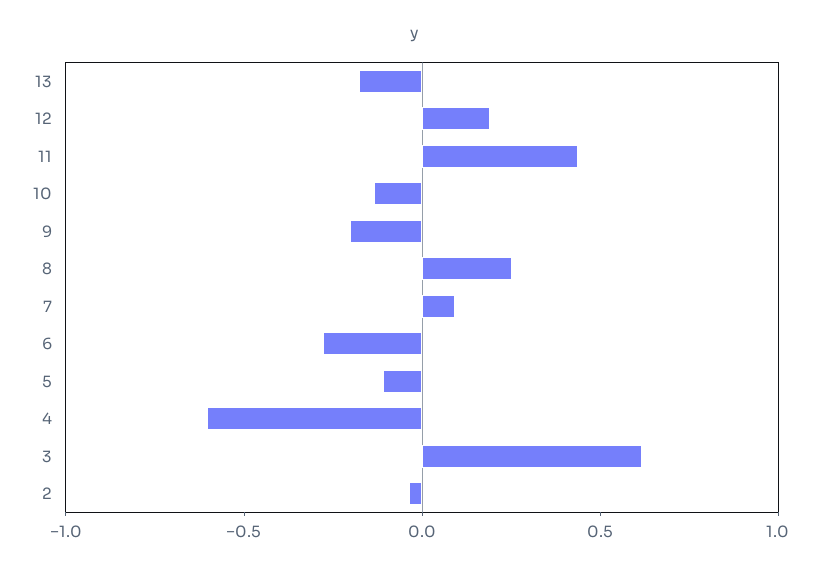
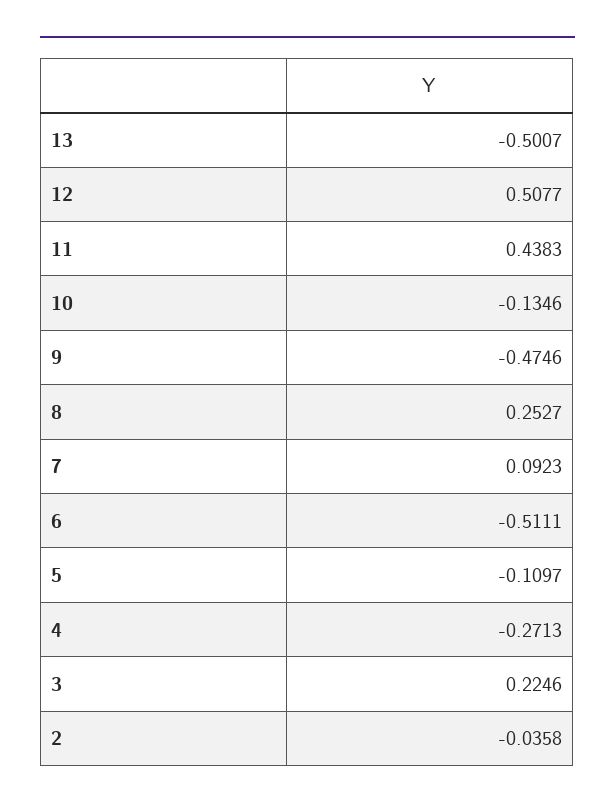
  {
-   "13": -0.2,
+   "13": -0.5007,
-   "12": 0.2,
+   "12": 0.5077,
    "11": 0.4383,
    "10": -0.1346,
-   "9": -0.2,
+   "9": -0.4746,
    "8": 0.2527,
    "7": 0.0923,
-   "6": -0.3,
+   "6": -0.5111,
    "5": -0.1097,
-   "4": -0.6,
+   "4": -0.2713,
-   "3": 0.6,
+   "3": 0.2246,
    "2": -0.0358
  }

